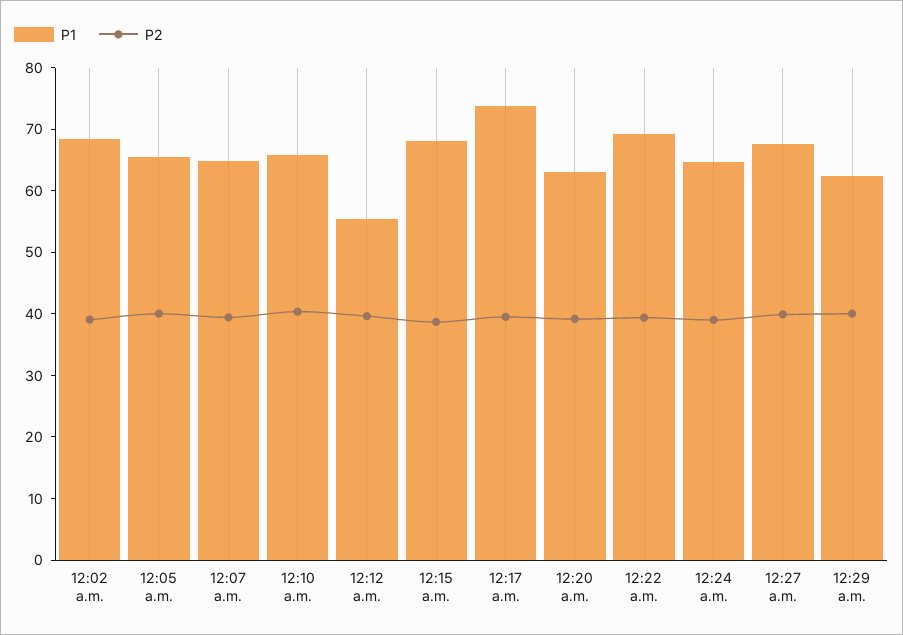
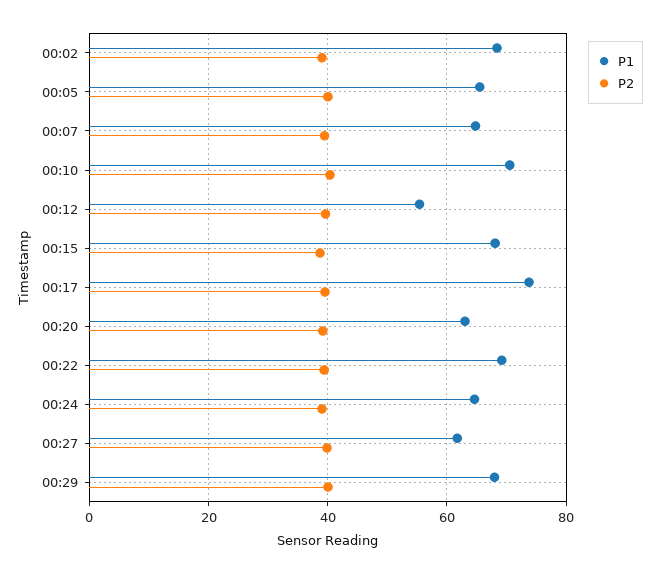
  {
    "P1": {
      "12:02 a.m.": 68,
      "12:05 a.m.": 66,
      "12:07 a.m.": 64,
-     "12:10 a.m.": 66,
+     "12:10 a.m.": 70,
      "12:12 a.m.": 56,
      "12:15 a.m.": 68,
      "12:17 a.m.": 74,
      "12:20 a.m.": 64,
      "12:22 a.m.": 70,
      "12:24 a.m.": 64,
-     "12:27 a.m.": 68,
+     "12:27 a.m.": 62,
-     "12:29 a.m.": 62
+     "12:29 a.m.": 68
    },
    "P2": {
      "12:02 a.m.": 40,
      "12:05 a.m.": 40,
      "12:07 a.m.": 40,
      "12:10 a.m.": 40,
      "12:12 a.m.": 40,
      "12:15 a.m.": 38,
      "12:17 a.m.": 40,
      "12:20 a.m.": 40,
      "12:22 a.m.": 40,
      "12:24 a.m.": 40,
      "12:27 a.m.": 40,
      "12:29 a.m.": 40
    }
  }

